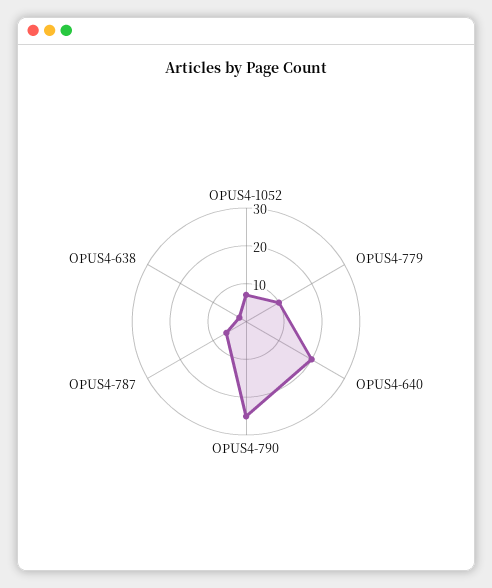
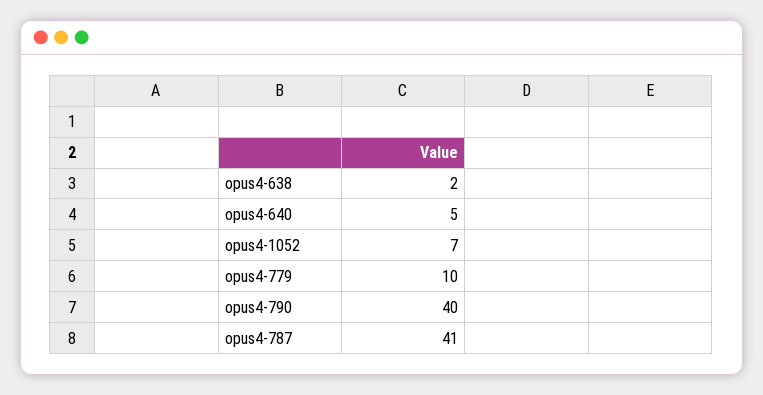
  {
    "OPUS4-1052": 7,
    "OPUS4-779": 10,
-   "OPUS4-640": 20,
+   "OPUS4-640": 5,
-   "OPUS4-790": 25,
+   "OPUS4-790": 40,
-   "OPUS4-787": 5,
+   "OPUS4-787": 41,
    "OPUS4-638": 2
  }

